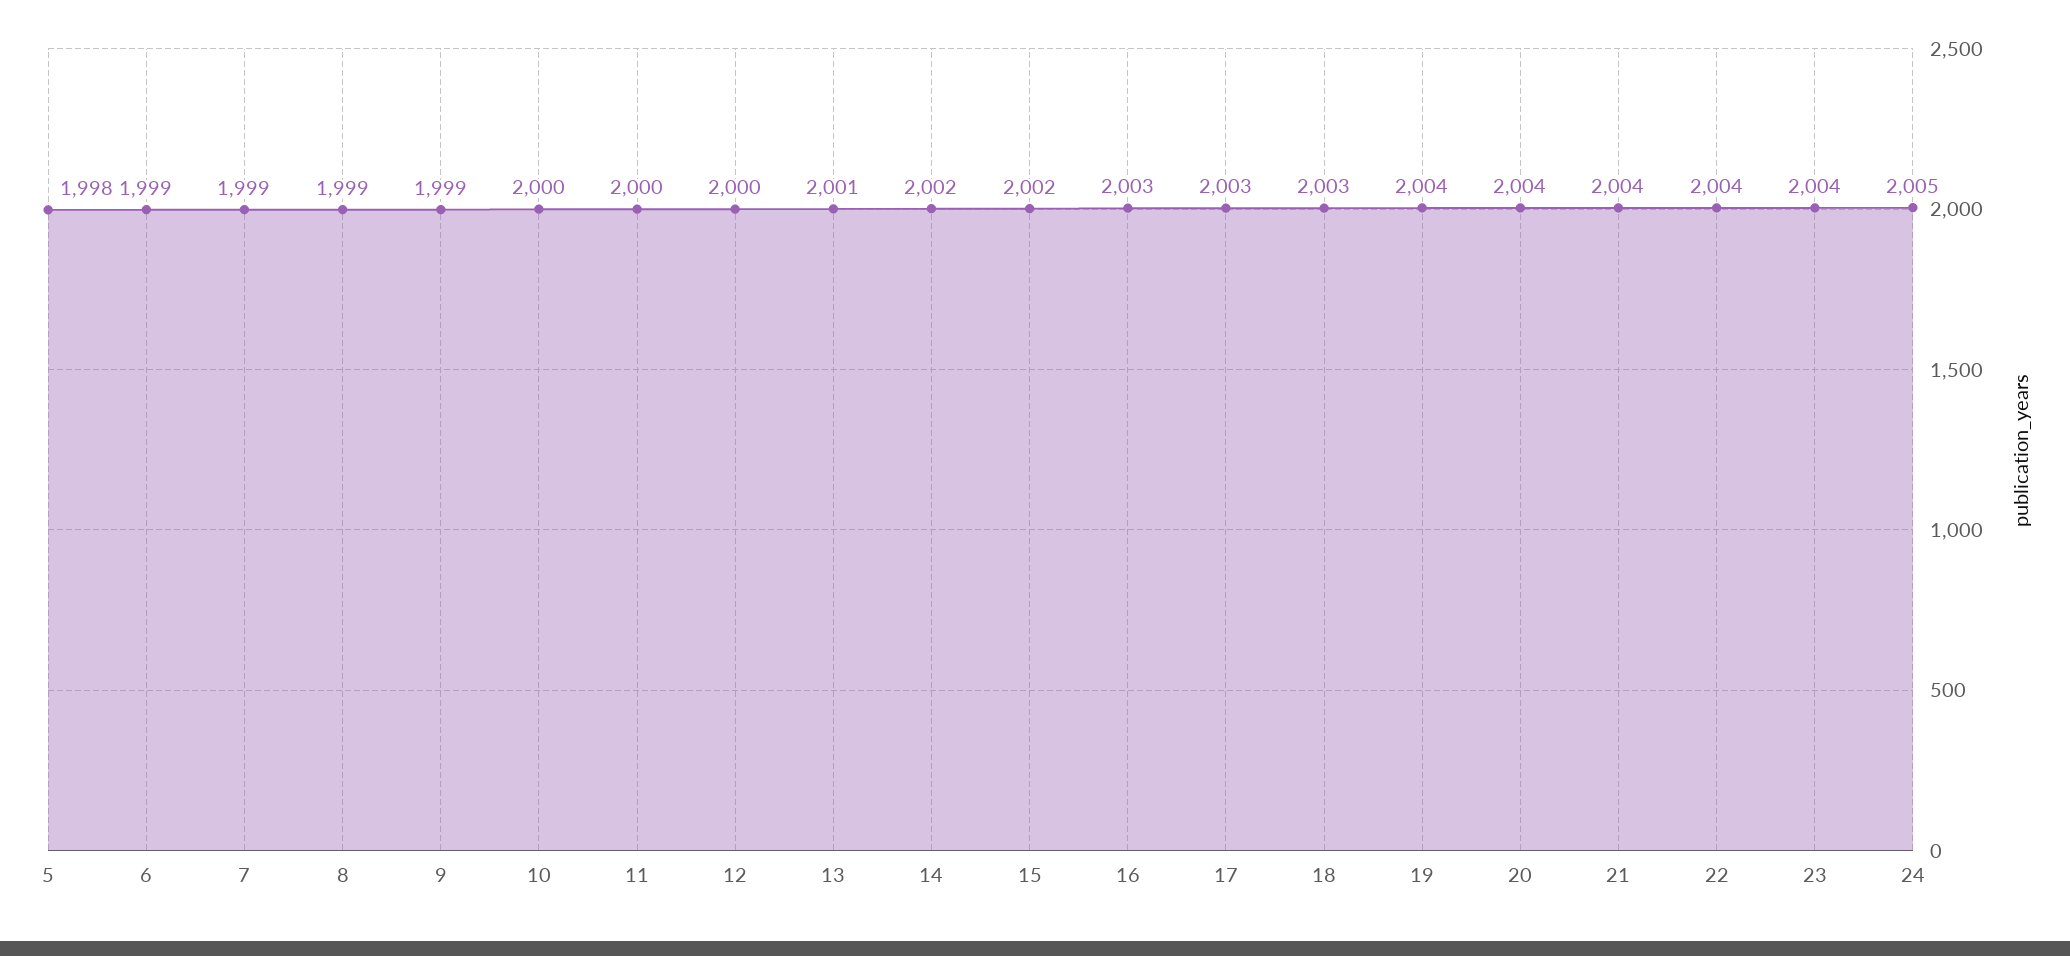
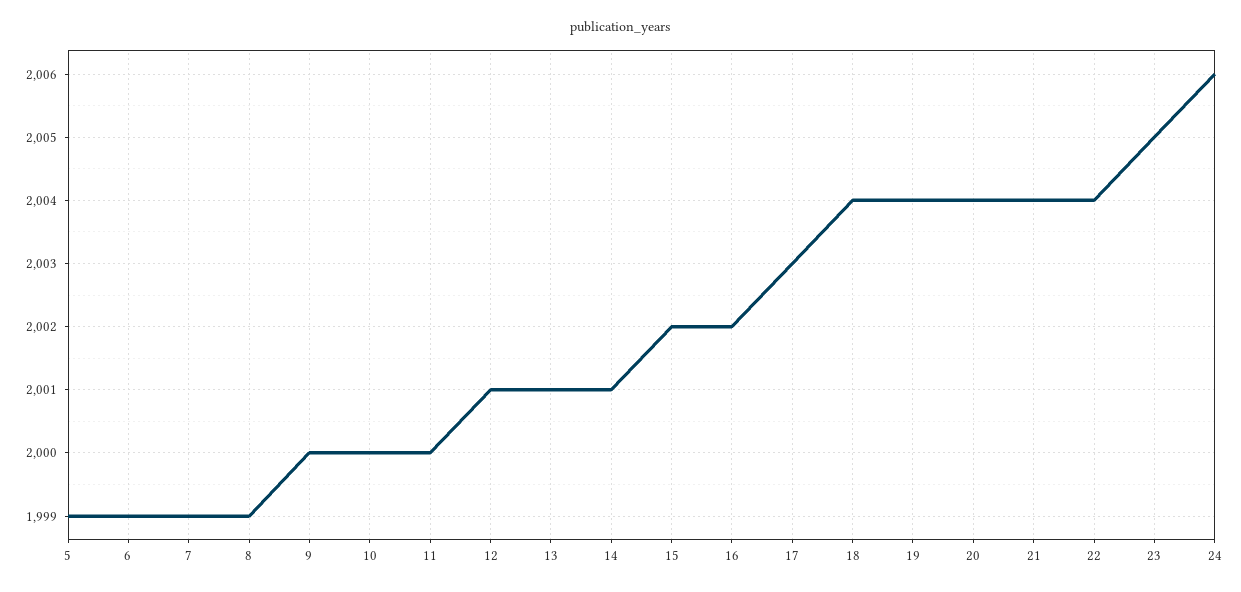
  {
-   "5": 1998,
+   "5": 1999,
    "6": 1999,
    "7": 1999,
    "8": 1999,
-   "9": 1999,
+   "9": 2000,
    "10": 2000,
    "11": 2000,
-   "12": 2000,
+   "12": 2001,
    "13": 2001,
-   "14": 2002,
+   "14": 2001,
    "15": 2002,
-   "16": 2003,
+   "16": 2002,
    "17": 2003,
-   "18": 2003,
+   "18": 2004,
    "19": 2004,
    "20": 2004,
    "21": 2004,
    "22": 2004,
-   "23": 2004,
+   "23": 2005,
-   "24": 2005
+   "24": 2006
  }

